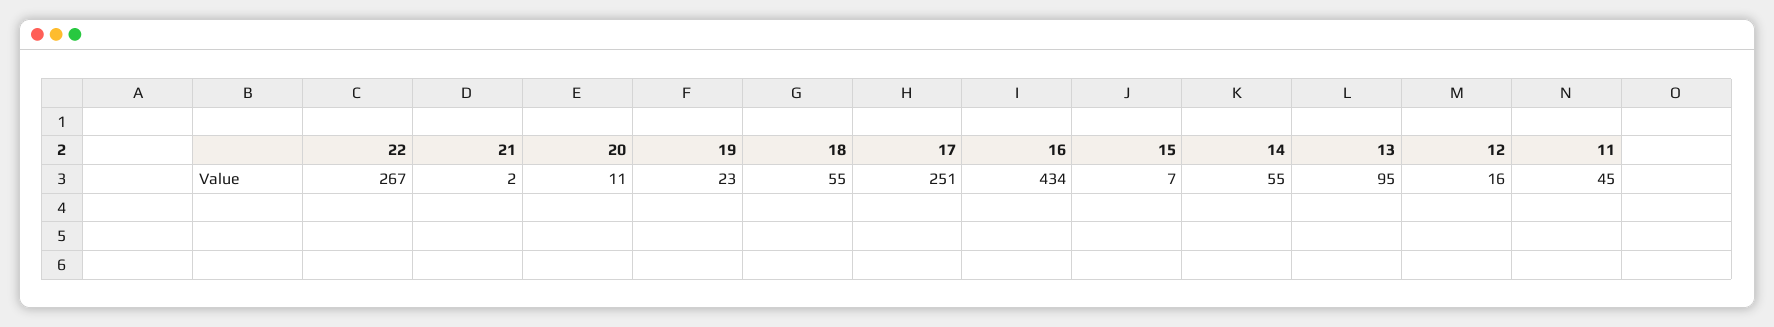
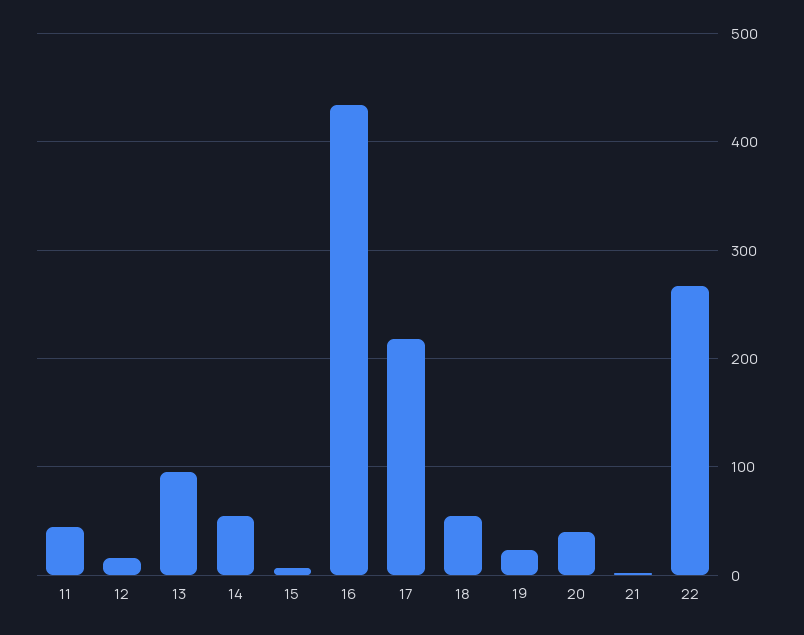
  {
    "22": 267,
    "21": 2,
-   "20": 11,
+   "20": 40,
    "19": 23,
    "18": 55,
-   "17": 251,
+   "17": 220,
    "16": 434,
    "15": 7,
    "14": 55,
    "13": 95,
    "12": 16,
    "11": 45
  }

